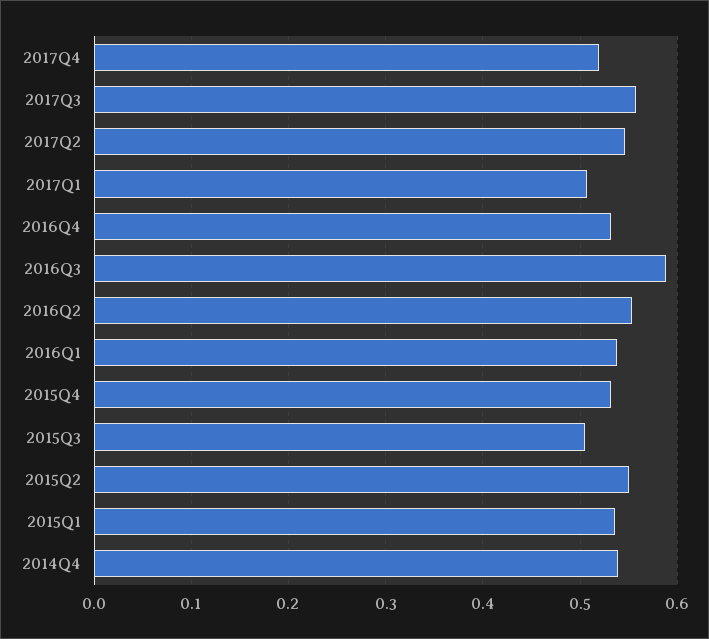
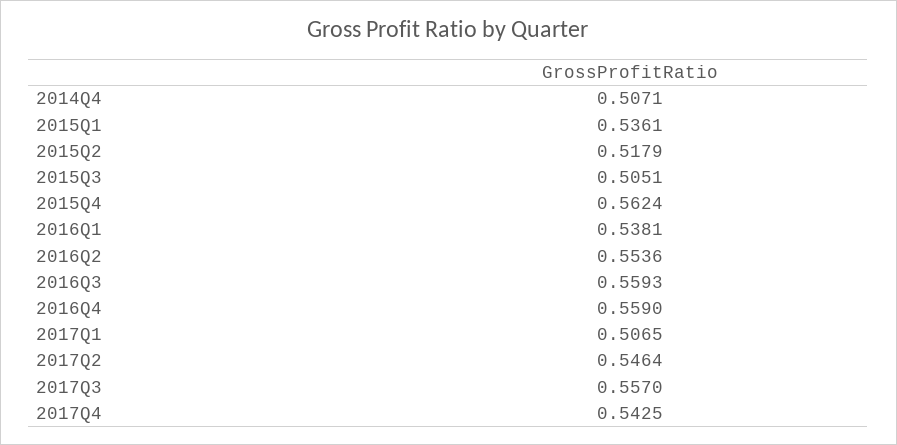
  {
-   "2017Q4": 0.52,
+   "2017Q4": 0.5425,
    "2017Q3": 0.557,
    "2017Q2": 0.5464,
    "2017Q1": 0.5065,
-   "2016Q4": 0.53,
+   "2016Q4": 0.559,
-   "2016Q3": 0.59,
+   "2016Q3": 0.5593,
    "2016Q2": 0.5536,
    "2016Q1": 0.5381,
-   "2015Q4": 0.53,
+   "2015Q4": 0.5624,
    "2015Q3": 0.5051,
-   "2015Q2": 0.55,
+   "2015Q2": 0.5179,
    "2015Q1": 0.5361,
-   "2014Q4": 0.54
+   "2014Q4": 0.5071
  }

